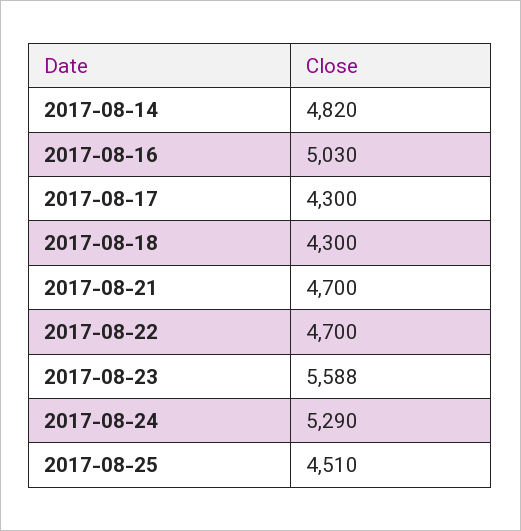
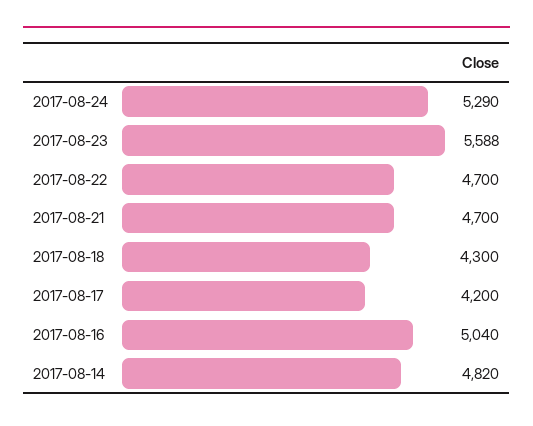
  {
    "2017-08-14": 4820,
-   "2017-08-16": 5030,
+   "2017-08-16": 5040,
-   "2017-08-17": 4300,
+   "2017-08-17": 4200,
    "2017-08-18": 4300,
    "2017-08-21": 4700,
    "2017-08-22": 4700,
    "2017-08-23": 5588,
-   "2017-08-24": 5290,
+   "2017-08-24": 5290
-   "2017-08-25": 4510
  }

